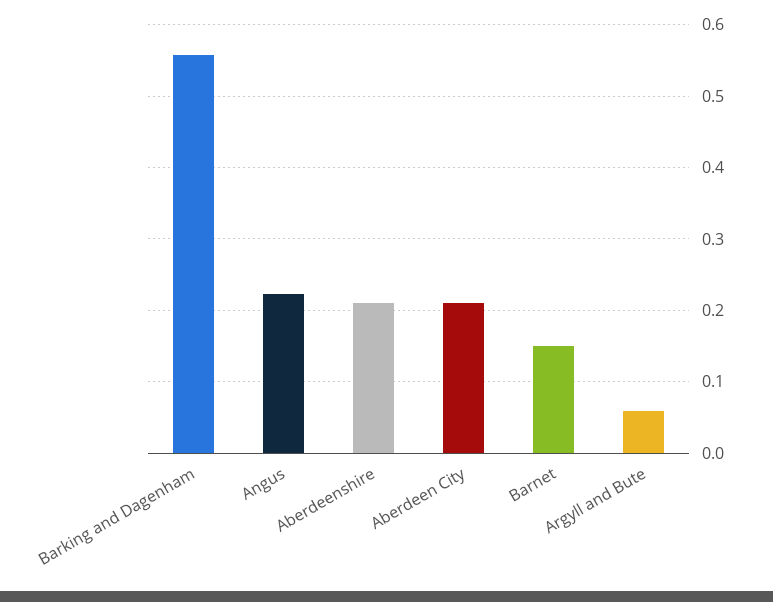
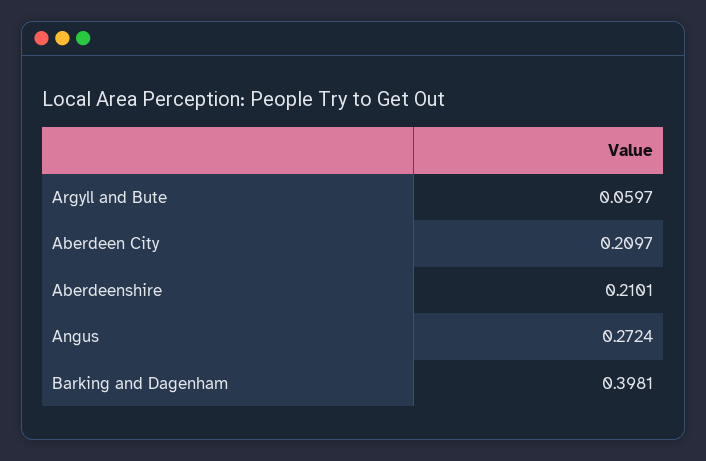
  {
-   "Barking and Dagenham": 0.56,
+   "Barking and Dagenham": 0.3981,
-   "Angus": 0.22,
+   "Angus": 0.2724,
    "Aberdeenshire": 0.2101,
    "Aberdeen City": 0.2097,
-   "Barnet": 0.15,
    "Argyll and Bute": 0.0597
  }

